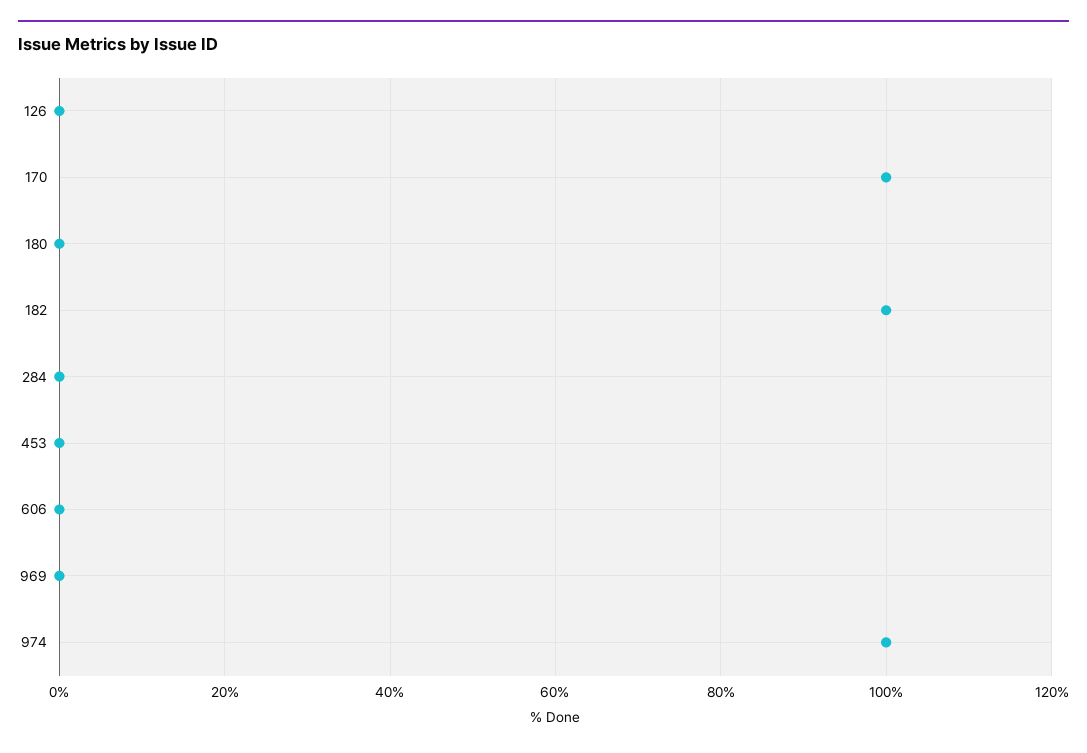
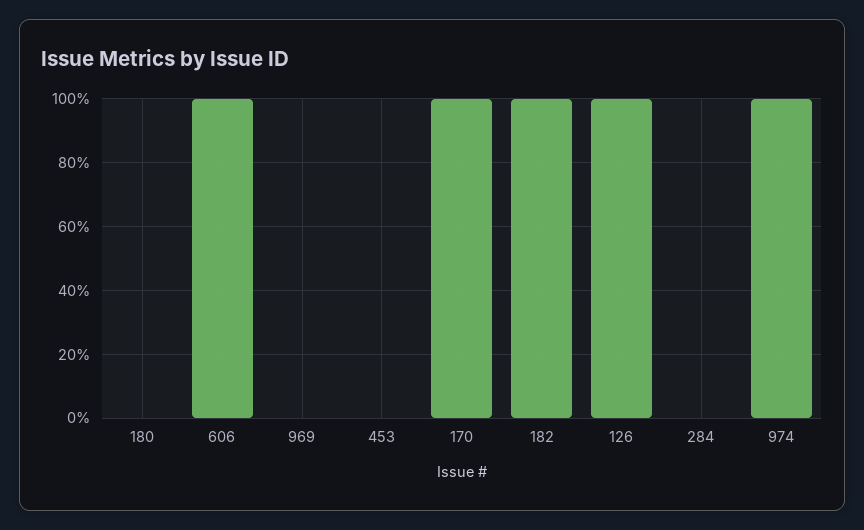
  {
-   "126": 0,
+   "126": 100,
    "170": 100,
    "180": 0,
    "182": 100,
    "284": 0,
    "453": 0,
-   "606": 0,
+   "606": 100,
    "969": 0,
    "974": 100
  }

